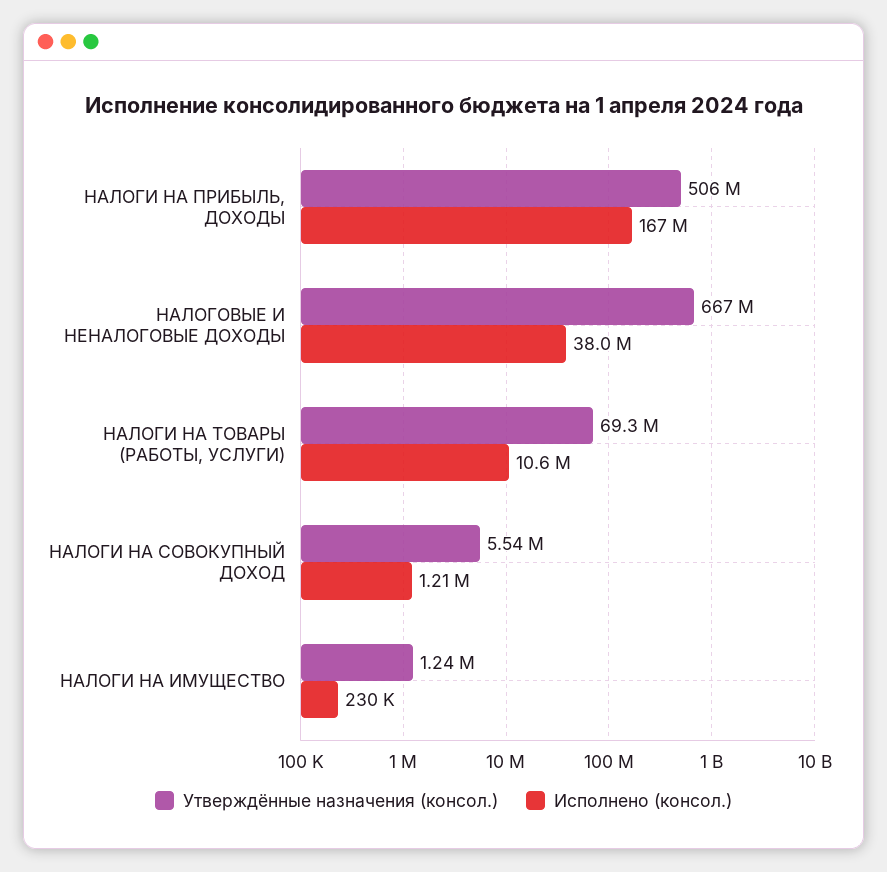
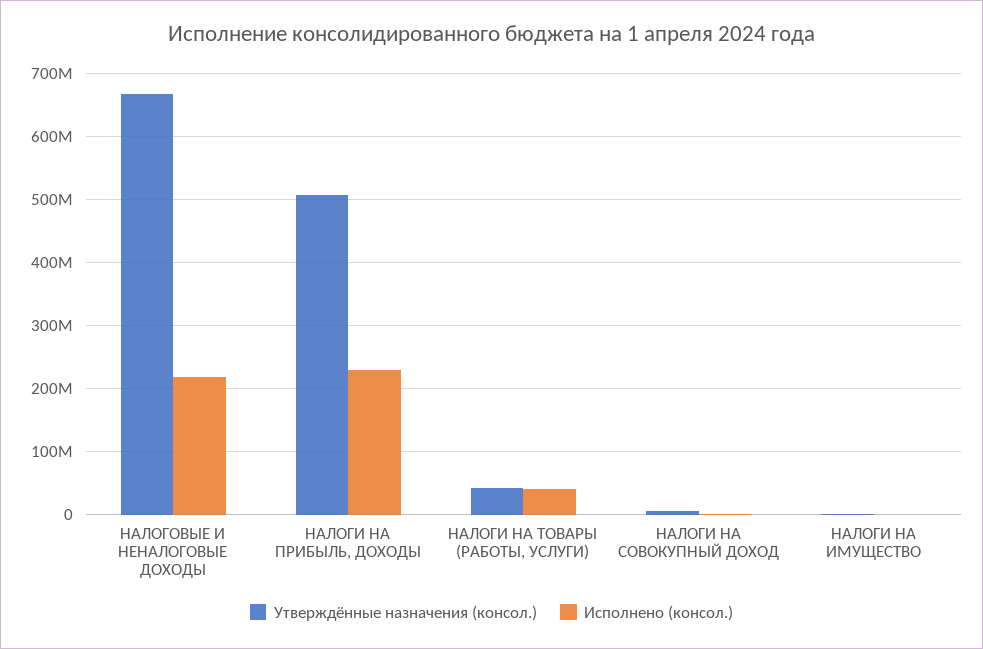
  {
    "Утверждённые назначения (консол.)": {
      "НАЛОГИ НА ПРИБЫЛЬ, ДОХОДЫ": 506000000,
      "НАЛОГОВЫЕ И НЕНАЛОГОВЫЕ ДОХОДЫ": 667000000,
-     "НАЛОГИ НА ТОВАРЫ (РАБОТЫ, УСЛУГИ)": 69300000,
+     "НАЛОГИ НА ТОВАРЫ (РАБОТЫ, УСЛУГИ)": 40000000,
      "НАЛОГИ НА СОВОКУПНЫЙ ДОХОД": 5540000,
      "НАЛОГИ НА ИМУЩЕСТВО": 1240000
    },
    "Исполнено (консол.)": {
-     "НАЛОГИ НА ПРИБЫЛЬ, ДОХОДЫ": 167000000,
+     "НАЛОГИ НА ПРИБЫЛЬ, ДОХОДЫ": 230000000,
-     "НАЛОГОВЫЕ И НЕНАЛОГОВЫЕ ДОХОДЫ": 38000000,
+     "НАЛОГОВЫЕ И НЕНАЛОГОВЫЕ ДОХОДЫ": 220000000,
-     "НАЛОГИ НА ТОВАРЫ (РАБОТЫ, УСЛУГИ)": 10600000,
+     "НАЛОГИ НА ТОВАРЫ (РАБОТЫ, УСЛУГИ)": 40000000,
      "НАЛОГИ НА СОВОКУПНЫЙ ДОХОД": 1210000,
      "НАЛОГИ НА ИМУЩЕСТВО": 230000
    }
  }

